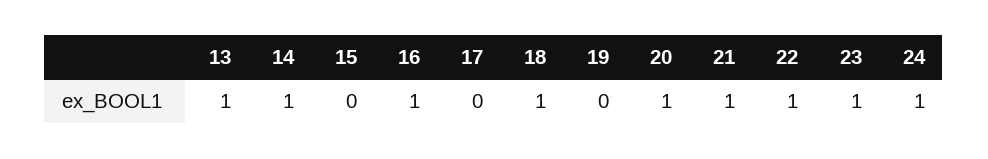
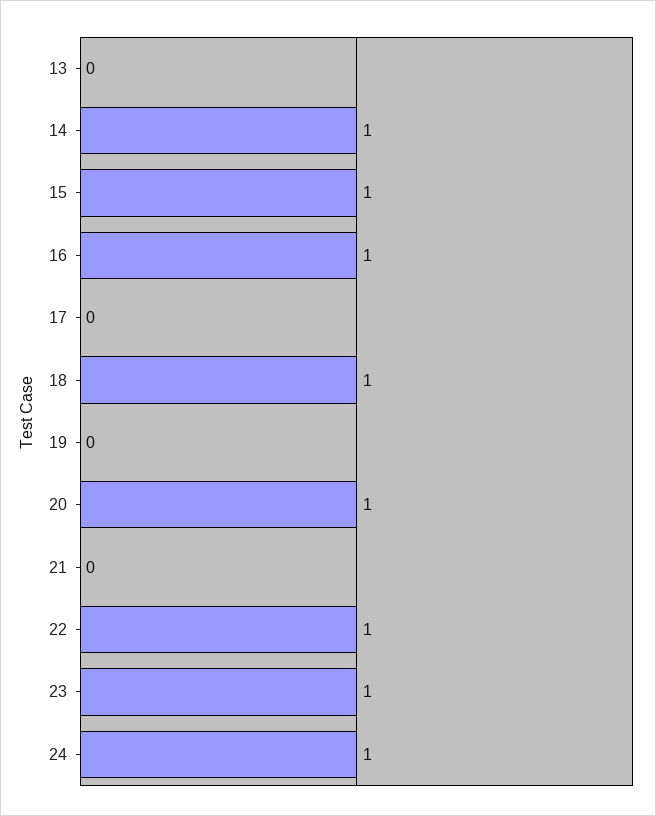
  {
-   "13": 1,
+   "13": 0,
    "14": 1,
-   "15": 0,
+   "15": 1,
    "16": 1,
    "17": 0,
    "18": 1,
    "19": 0,
    "20": 1,
-   "21": 1,
+   "21": 0,
    "22": 1,
    "23": 1,
    "24": 1
  }

